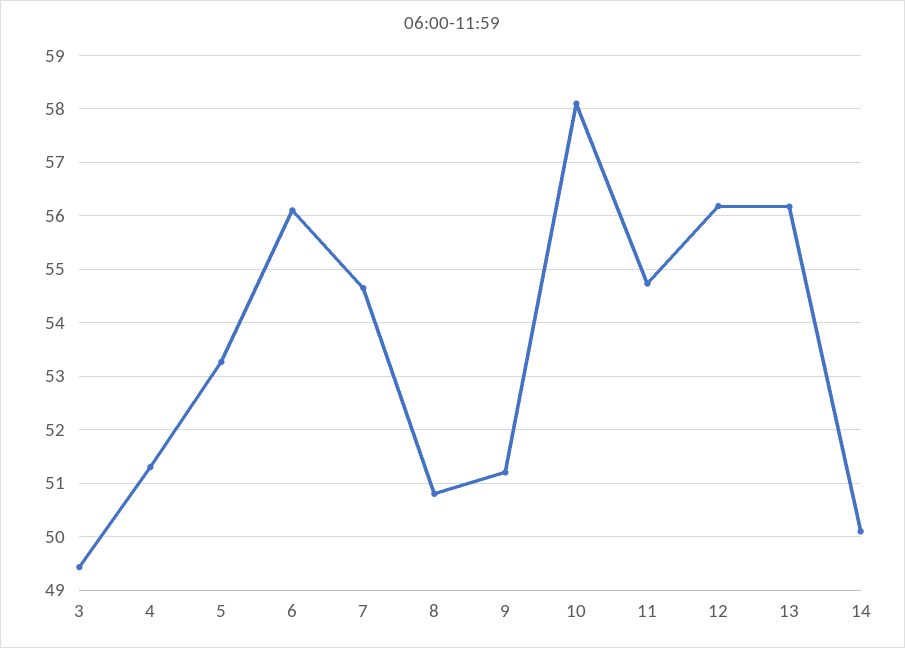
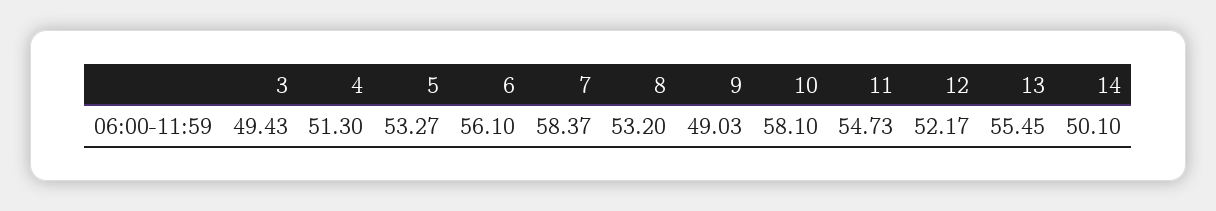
  {
    "3": 49.43,
    "4": 51.3,
    "5": 53.27,
    "6": 56.1,
-   "7": 54.6,
+   "7": 58.37,
-   "8": 50.8,
+   "8": 53.2,
-   "9": 51.2,
+   "9": 49.03,
    "10": 58.1,
    "11": 54.73,
-   "12": 56.2,
+   "12": 52.17,
-   "13": 56.2,
+   "13": 55.45,
    "14": 50.1
  }

